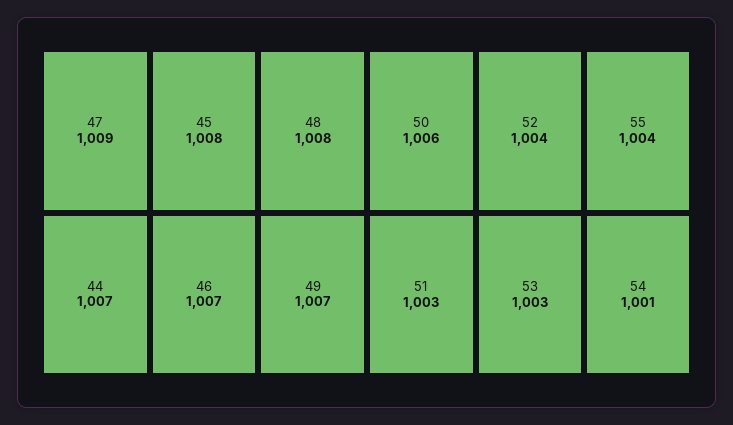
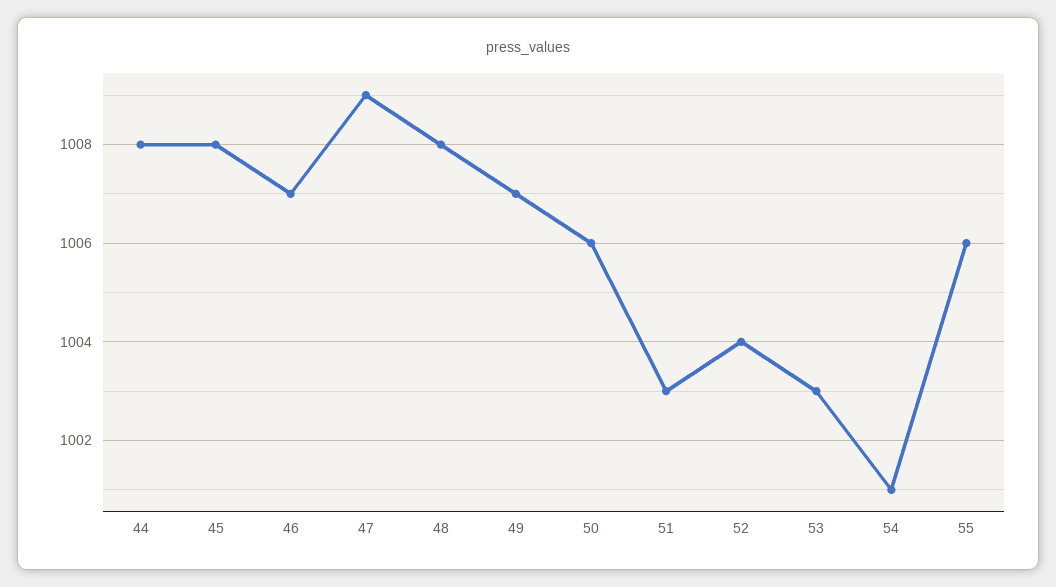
  {
    "47": 1009,
    "45": 1008,
    "48": 1008,
-   "44": 1007,
+   "44": 1008,
    "46": 1007,
    "49": 1007,
    "50": 1006,
    "52": 1004,
-   "55": 1004,
+   "55": 1006,
    "51": 1003,
    "53": 1003,
    "54": 1001
  }

